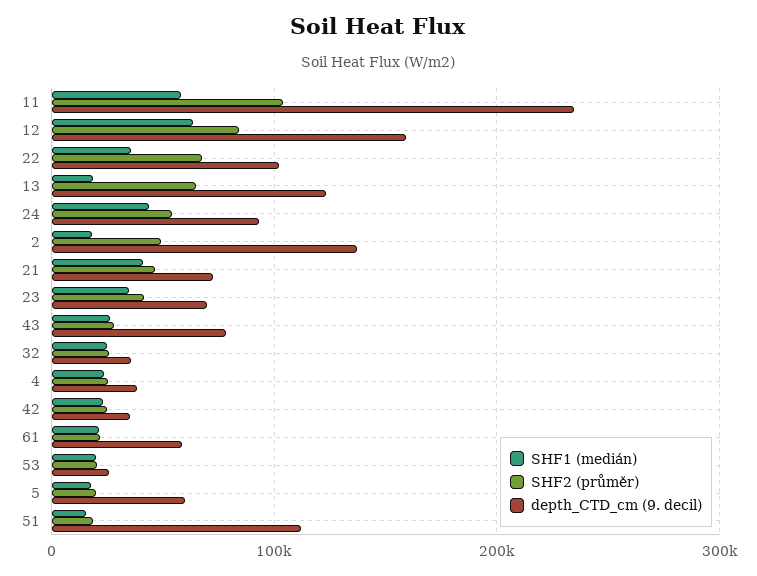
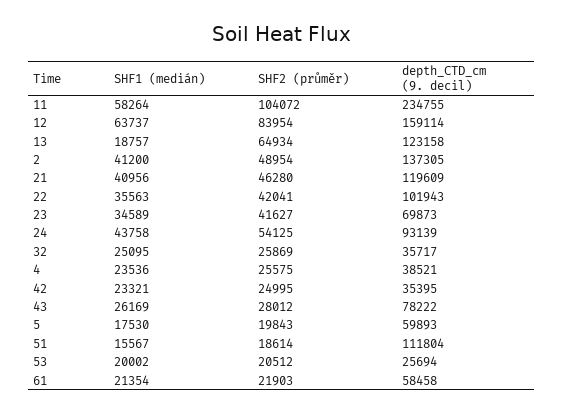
  {
    "SHF1 (medián)": {
      "11": 58264,
      "12": 63737,
      "22": 35563,
      "13": 18757,
      "24": 43758,
-     "2": 20000,
+     "2": 41200,
      "21": 40956,
      "23": 34589,
      "43": 26169,
      "32": 25095,
      "4": 23536,
      "42": 23321,
      "61": 21354,
      "53": 20002,
      "5": 17530,
      "51": 15567
    },
    "SHF2 (průměr)": {
      "11": 104072,
      "12": 83954,
-     "22": 70000,
+     "22": 42041,
      "13": 64934,
      "24": 54125,
      "2": 48954,
      "21": 46280,
      "23": 41627,
      "43": 28012,
      "32": 25869,
      "4": 25575,
      "42": 24995,
      "61": 21903,
      "53": 20512,
      "5": 19843,
      "51": 18614
    },
    "depth_CTD_cm (9. decil)": {
      "11": 234755,
      "12": 159114,
      "22": 101943,
      "13": 123158,
      "24": 93139,
      "2": 137305,
-     "21": 70000,
+     "21": 119609,
      "23": 69873,
      "43": 78222,
      "32": 35717,
      "4": 38521,
      "42": 35395,
      "61": 58458,
      "53": 25694,
      "5": 59893,
      "51": 111804
    }
  }

